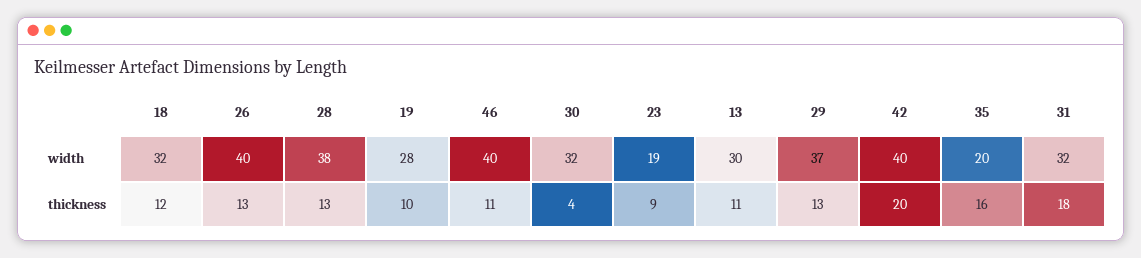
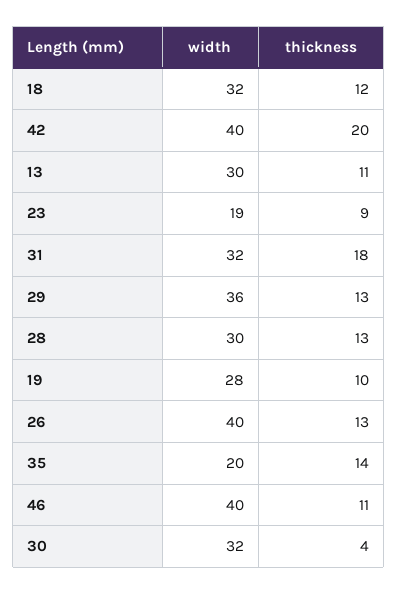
  {
    "18": {
      "width": 32,
      "thickness": 12
    },
    "26": {
      "width": 40,
      "thickness": 13
    },
    "28": {
-     "width": 38,
+     "width": 30,
      "thickness": 13
    },
    "19": {
      "width": 28,
      "thickness": 10
    },
    "46": {
      "width": 40,
      "thickness": 11
    },
    "30": {
      "width": 32,
      "thickness": 4
    },
    "23": {
      "width": 19,
      "thickness": 9
    },
    "13": {
      "width": 30,
      "thickness": 11
    },
    "29": {
-     "width": 37,
+     "width": 36,
      "thickness": 13
    },
    "42": {
      "width": 40,
      "thickness": 20
    },
    "35": {
      "width": 20,
-     "thickness": 16
+     "thickness": 14
    },
    "31": {
      "width": 32,
      "thickness": 18
    }
  }

